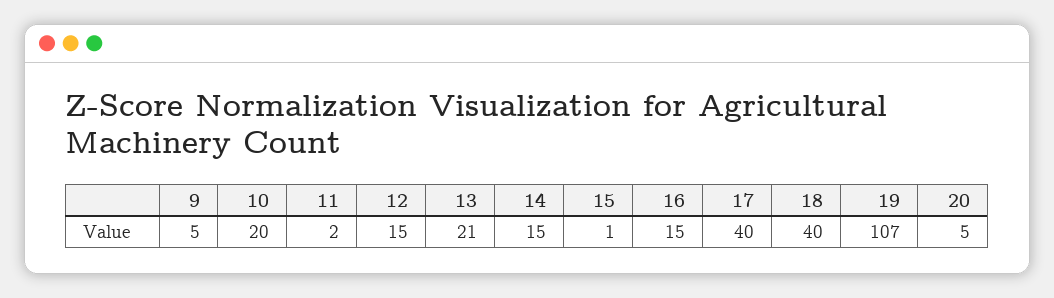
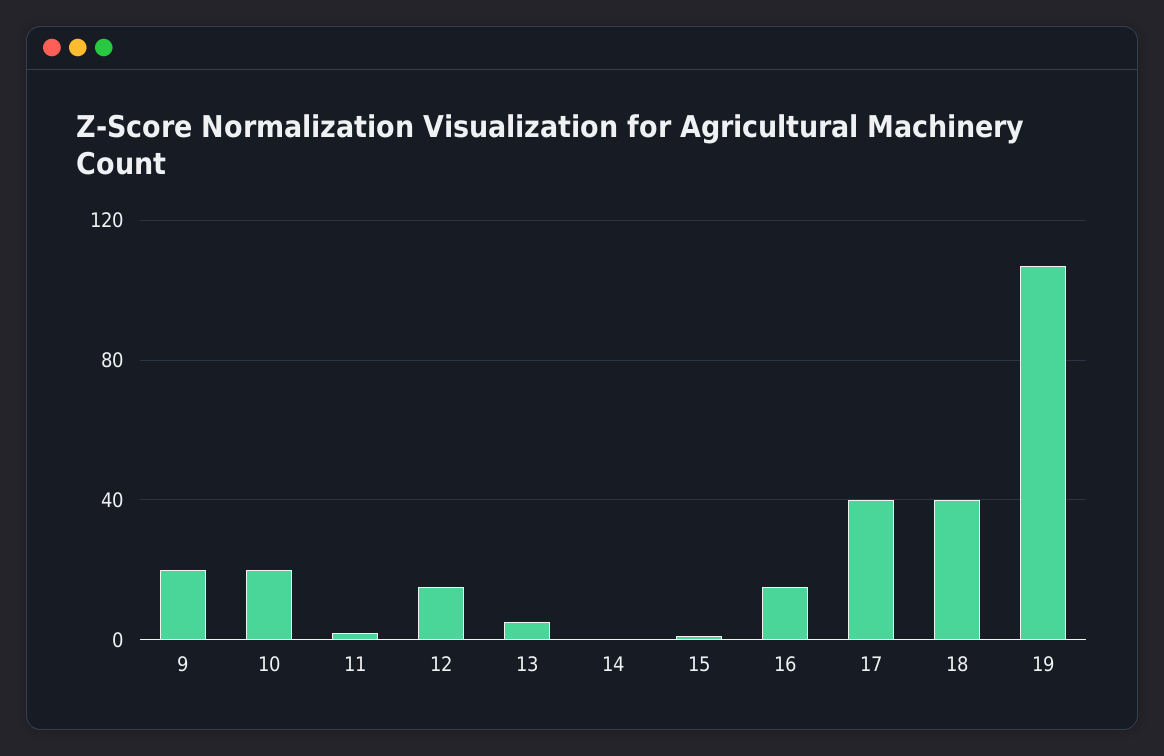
  {
-   "9": 5,
+   "9": 20,
    "10": 20,
    "11": 2,
    "12": 15,
-   "13": 21,
+   "13": 5,
-   "14": 15,
+   "14": 0,
    "15": 1,
    "16": 15,
    "17": 40,
    "18": 40,
-   "19": 107,
+   "19": 107
-   "20": 5
  }

